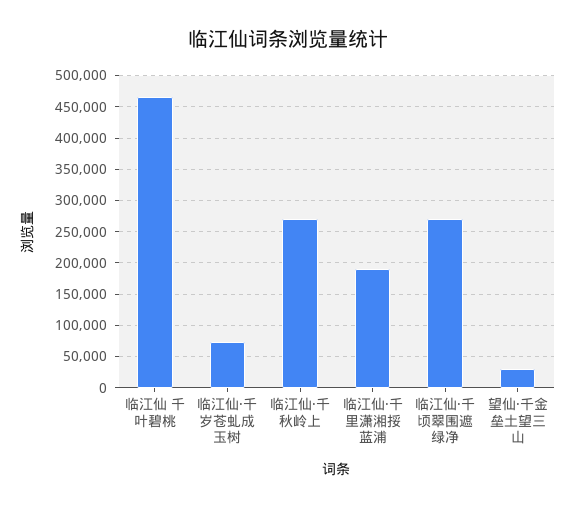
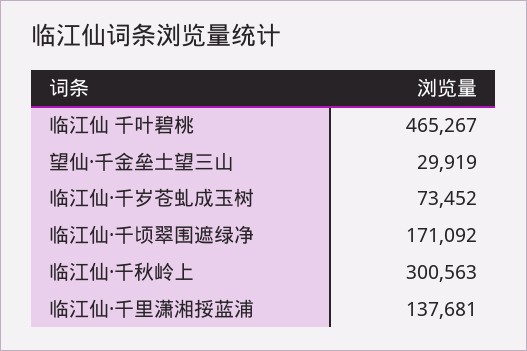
  {
    "临江仙 千叶碧桃": 465267,
    "临江仙·千岁苍虬成玉树": 73452,
-   "临江仙·千秋岭上": 270000,
+   "临江仙·千秋岭上": 300563,
-   "临江仙·千里潇湘挼蓝浦": 190000,
+   "临江仙·千里潇湘挼蓝浦": 137681,
-   "临江仙·千顷翠围遮绿净": 270000,
+   "临江仙·千顷翠围遮绿净": 171092,
    "望仙·千金垒土望三山": 29919
  }

